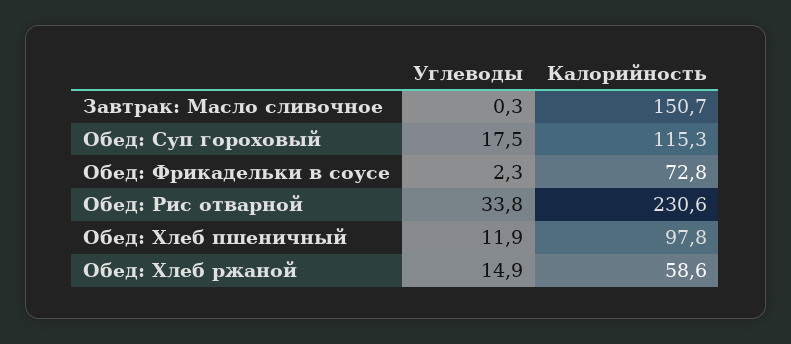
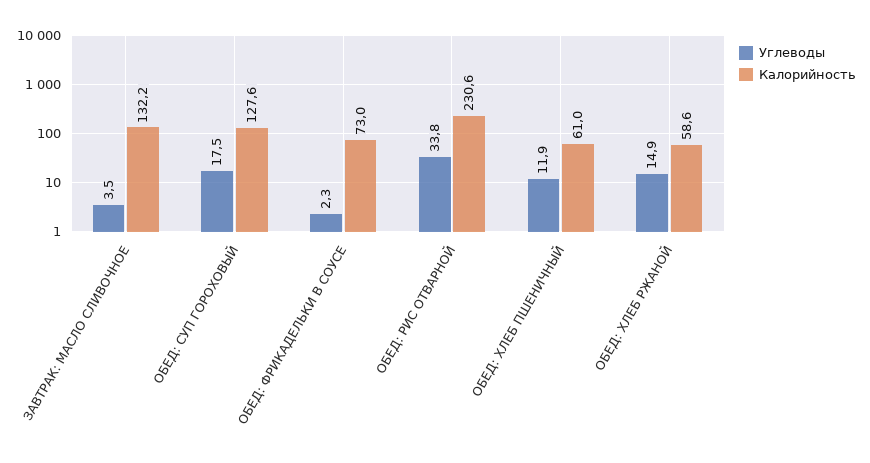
  {
    "Углеводы": {
-     "Завтрак: Масло сливочное": 0.3,
+     "Завтрак: Масло сливочное": 3.5,
      "Обед: Суп гороховый": 17.5,
      "Обед: Фрикадельки в соусе": 2.3,
      "Обед: Рис отварной": 33.8,
      "Обед: Хлеб пшеничный": 11.9,
      "Обед: Хлеб ржаной": 14.9
    },
    "Калорийность": {
-     "Завтрак: Масло сливочное": 150.7,
+     "Завтрак: Масло сливочное": 132.2,
-     "Обед: Суп гороховый": 115.3,
+     "Обед: Суп гороховый": 127.6,
-     "Обед: Фрикадельки в соусе": 72.8,
+     "Обед: Фрикадельки в соусе": 73,
      "Обед: Рис отварной": 230.6,
-     "Обед: Хлеб пшеничный": 97.8,
+     "Обед: Хлеб пшеничный": 61,
      "Обед: Хлеб ржаной": 58.6
    }
  }

